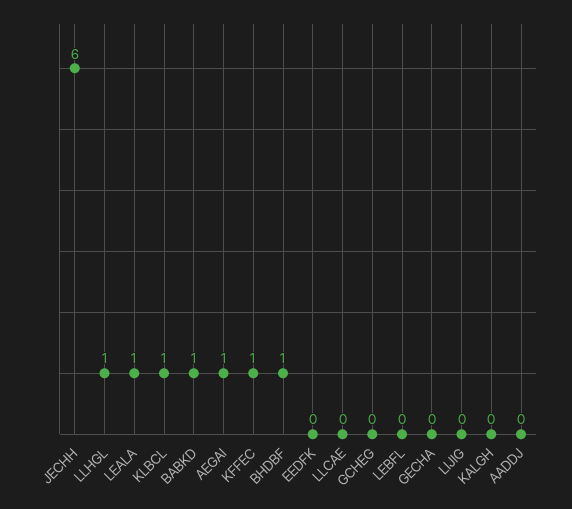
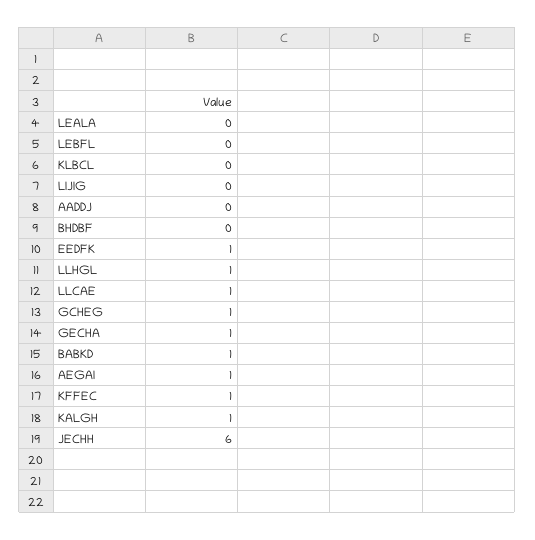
  {
    "JECHH": 6,
    "LLHGL": 1,
-   "LEALA": 1,
+   "LEALA": 0,
-   "KLBCL": 1,
+   "KLBCL": 0,
    "BABKD": 1,
    "AEGAI": 1,
    "KFFEC": 1,
-   "BHDBF": 1,
+   "BHDBF": 0,
-   "EEDFK": 0,
+   "EEDFK": 1,
-   "LLCAE": 0,
+   "LLCAE": 1,
-   "GCHEG": 0,
+   "GCHEG": 1,
    "LEBFL": 0,
-   "GECHA": 0,
+   "GECHA": 1,
    "LIJIG": 0,
-   "KALGH": 0,
+   "KALGH": 1,
    "AADDJ": 0
  }

